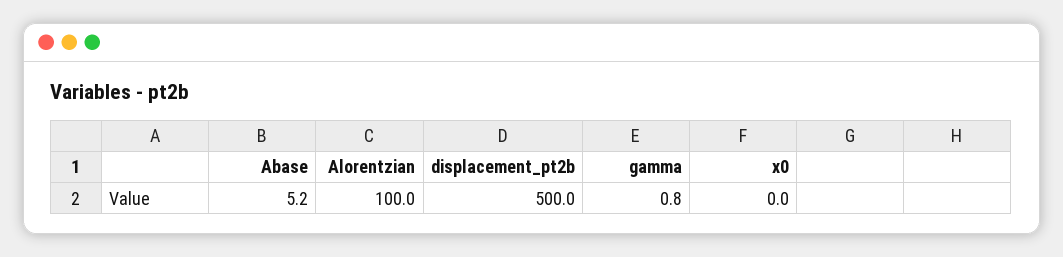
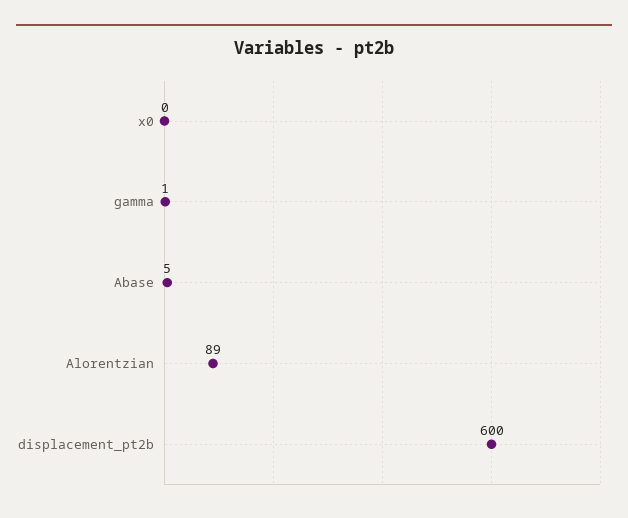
  {
    "Abase": 5.2,
-   "Alorentzian": 100,
+   "Alorentzian": 89,
-   "displacement_pt2b": 500,
+   "displacement_pt2b": 600,
    "gamma": 0.8,
    "x0": 0
  }

